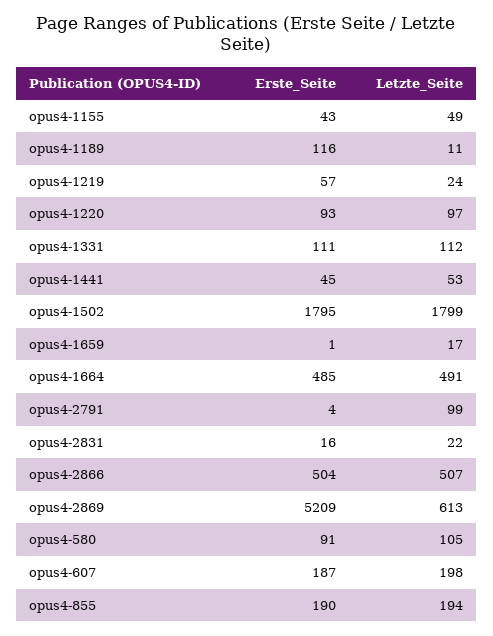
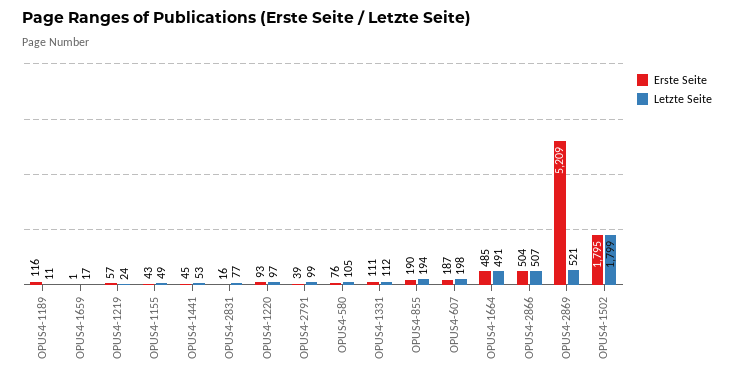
  {
    "Erste_Seite": {
      "opus4-1155": 43,
      "opus4-1189": 116,
      "opus4-1219": 57,
      "opus4-1220": 93,
      "opus4-1331": 111,
      "opus4-1441": 45,
      "opus4-1502": 1795,
      "opus4-1659": 1,
      "opus4-1664": 485,
-     "opus4-2791": 4,
+     "opus4-2791": 39,
      "opus4-2831": 16,
      "opus4-2866": 504,
      "opus4-2869": 5209,
-     "opus4-580": 91,
+     "opus4-580": 76,
      "opus4-607": 187,
      "opus4-855": 190
    },
    "Letzte_Seite": {
      "opus4-1155": 49,
      "opus4-1189": 11,
      "opus4-1219": 24,
      "opus4-1220": 97,
      "opus4-1331": 112,
      "opus4-1441": 53,
      "opus4-1502": 1799,
      "opus4-1659": 17,
      "opus4-1664": 491,
      "opus4-2791": 99,
-     "opus4-2831": 22,
+     "opus4-2831": 77,
      "opus4-2866": 507,
-     "opus4-2869": 613,
+     "opus4-2869": 521,
      "opus4-580": 105,
      "opus4-607": 198,
      "opus4-855": 194
    }
  }

